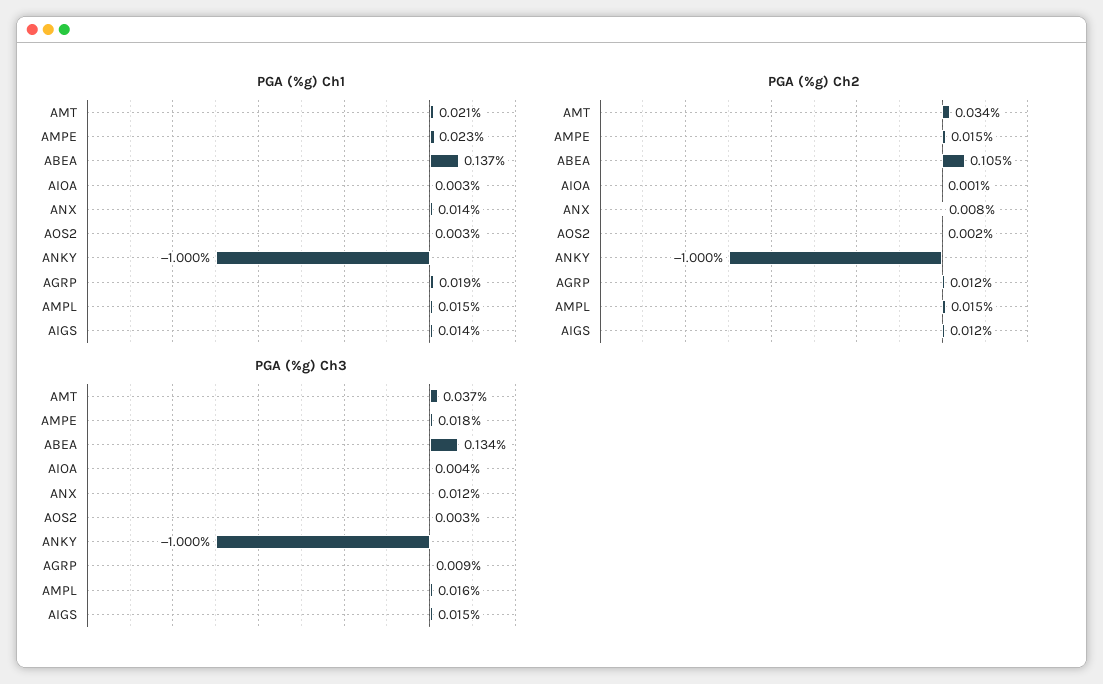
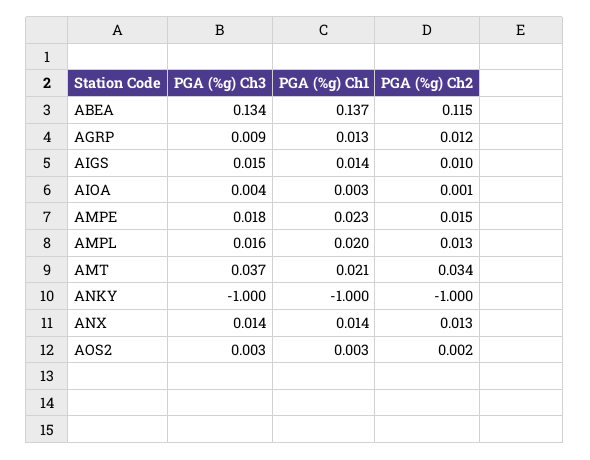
  {
    "PGA (%g) Ch1": {
      "AMT": 0.021,
      "AMPE": 0.023,
      "ABEA": 0.137,
      "AIOA": 0.003,
      "ANX": 0.014,
      "AOS2": 0.003,
      "ANKY": -1,
-     "AGRP": 0.019,
+     "AGRP": 0.013,
-     "AMPL": 0.015,
+     "AMPL": 0.02,
      "AIGS": 0.014
    },
    "PGA (%g) Ch2": {
      "AMT": 0.034,
      "AMPE": 0.015,
-     "ABEA": 0.105,
+     "ABEA": 0.115,
      "AIOA": 0.001,
-     "ANX": 0.008,
+     "ANX": 0.013,
      "AOS2": 0.002,
      "ANKY": -1,
      "AGRP": 0.012,
-     "AMPL": 0.015,
+     "AMPL": 0.013,
-     "AIGS": 0.012
+     "AIGS": 0.01
    },
    "PGA (%g) Ch3": {
      "AMT": 0.037,
      "AMPE": 0.018,
      "ABEA": 0.134,
      "AIOA": 0.004,
-     "ANX": 0.012,
+     "ANX": 0.014,
      "AOS2": 0.003,
      "ANKY": -1,
      "AGRP": 0.009,
      "AMPL": 0.016,
      "AIGS": 0.015
    }
  }

